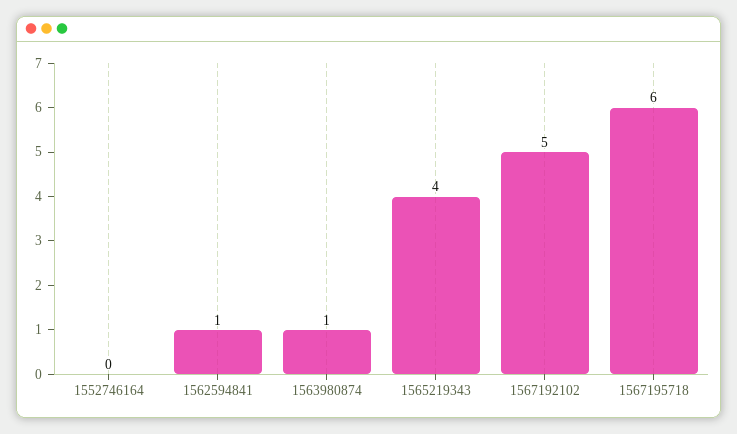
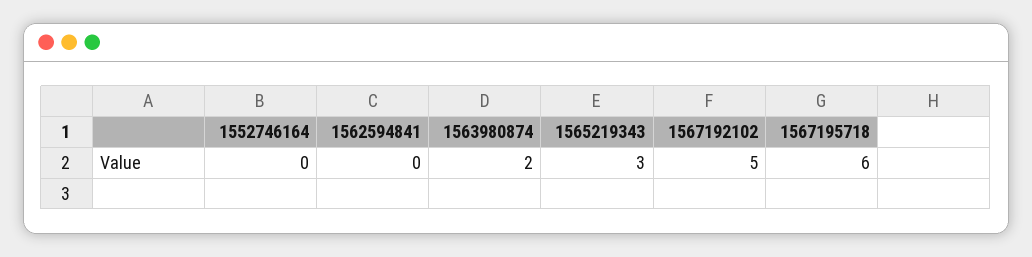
  {
    "1552746164": 0,
-   "1562594841": 1,
+   "1562594841": 0,
-   "1563980874": 1,
+   "1563980874": 2,
-   "1565219343": 4,
+   "1565219343": 3,
    "1567192102": 5,
    "1567195718": 6
  }

